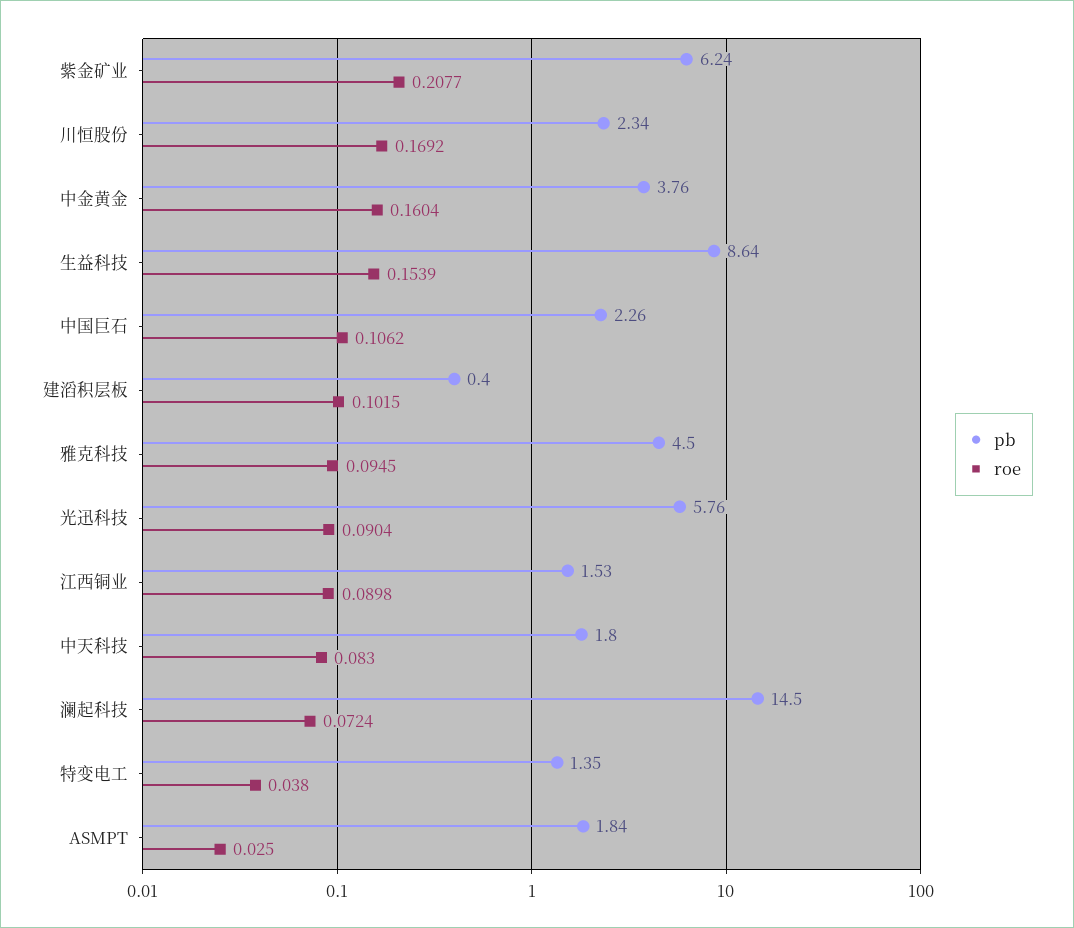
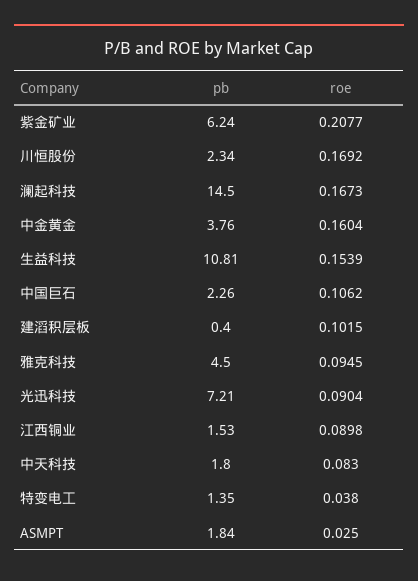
  {
    "pb": {
      "紫金矿业": 6.24,
      "川恒股份": 2.34,
      "中金黄金": 3.76,
-     "生益科技": 8.64,
+     "生益科技": 10.81,
      "中国巨石": 2.26,
      "建滔积层板": 0.4,
      "雅克科技": 4.5,
-     "光迅科技": 5.76,
+     "光迅科技": 7.21,
      "江西铜业": 1.53,
      "中天科技": 1.8,
      "澜起科技": 14.5,
      "特变电工": 1.35,
      "ASMPT": 1.84
    },
    "roe": {
      "紫金矿业": 0.2077,
      "川恒股份": 0.1692,
      "中金黄金": 0.1604,
      "生益科技": 0.1539,
      "中国巨石": 0.1062,
      "建滔积层板": 0.1015,
      "雅克科技": 0.0945,
      "光迅科技": 0.0904,
      "江西铜业": 0.0898,
      "中天科技": 0.083,
-     "澜起科技": 0.0724,
+     "澜起科技": 0.1673,
      "特变电工": 0.038,
      "ASMPT": 0.025
    }
  }

